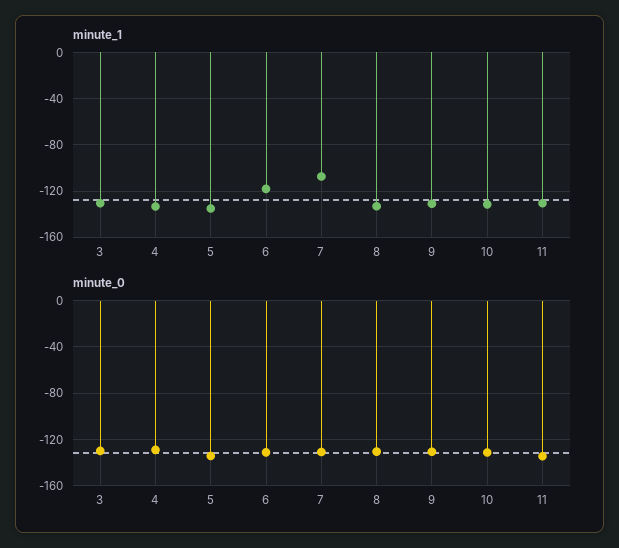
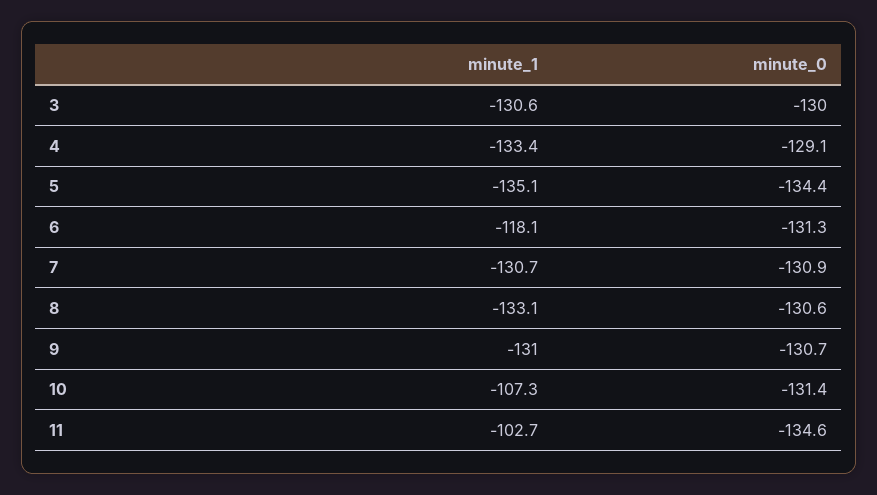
  {
    "minute_1": {
      "3": -130.6,
      "4": -133.4,
      "5": -135.1,
      "6": -118.1,
-     "7": -110,
+     "7": -130.7,
      "8": -133.1,
      "9": -131,
-     "10": -130,
+     "10": -107.3,
-     "11": -130
+     "11": -102.7
    },
    "minute_0": {
      "3": -130,
      "4": -129.1,
      "5": -134.4,
      "6": -131.3,
      "7": -130.9,
      "8": -130.6,
      "9": -130.7,
      "10": -131.4,
      "11": -134.6
    }
  }

